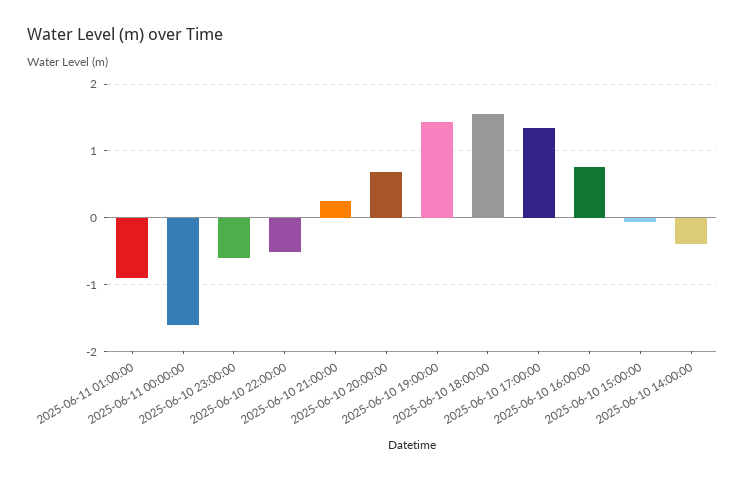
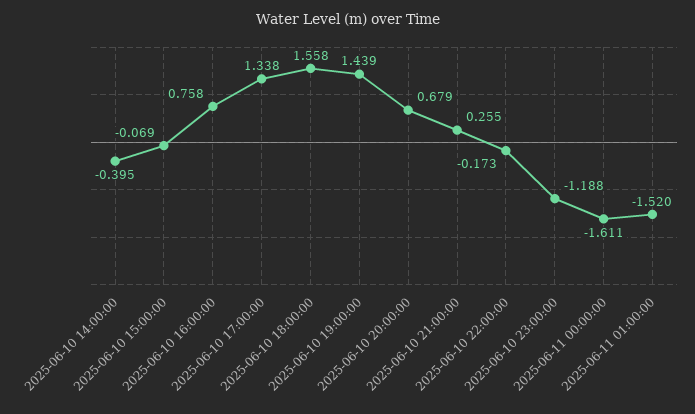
  {
-   "2025-06-11 01:00:00": -0.9,
+   "2025-06-11 01:00:00": -1.52,
    "2025-06-11 00:00:00": -1.611,
-   "2025-06-10 23:00:00": -0.6,
+   "2025-06-10 23:00:00": -1.188,
-   "2025-06-10 22:00:00": -0.5,
+   "2025-06-10 22:00:00": -0.173,
    "2025-06-10 21:00:00": 0.255,
    "2025-06-10 20:00:00": 0.679,
    "2025-06-10 19:00:00": 1.439,
    "2025-06-10 18:00:00": 1.558,
    "2025-06-10 17:00:00": 1.338,
    "2025-06-10 16:00:00": 0.758,
    "2025-06-10 15:00:00": -0.069,
    "2025-06-10 14:00:00": -0.395
  }

